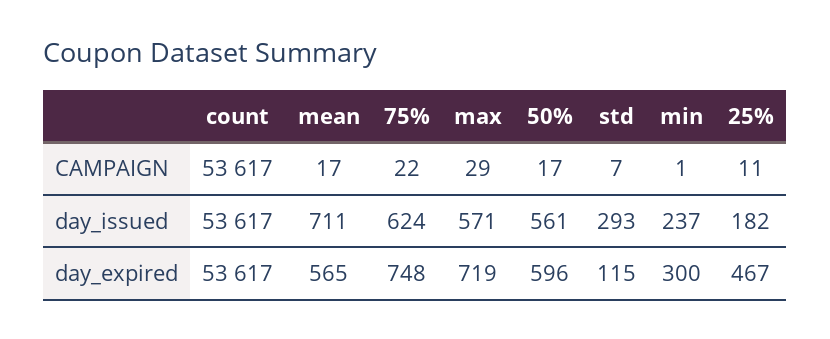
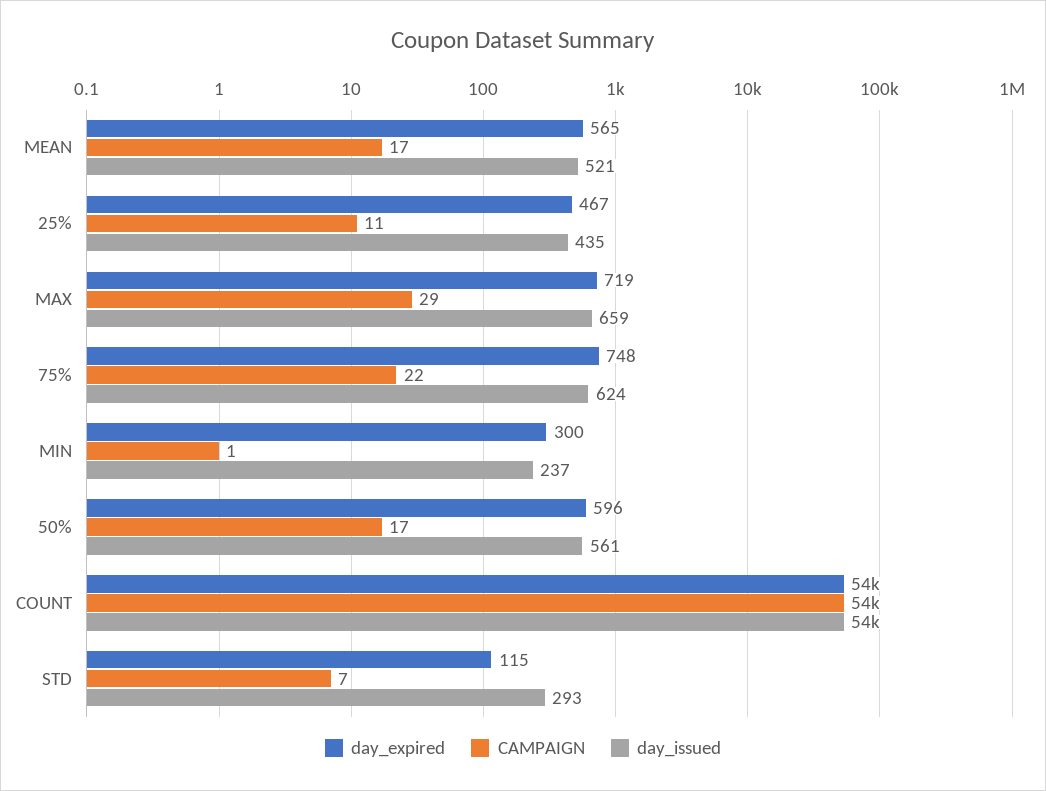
  {
    "CAMPAIGN": {
      "count": 53617,
      "mean": 17,
      "75%": 22,
      "max": 29,
      "50%": 17,
      "std": 7,
      "min": 1,
      "25%": 11
    },
    "day_issued": {
      "count": 53617,
-     "mean": 711,
+     "mean": 521,
      "75%": 624,
-     "max": 571,
+     "max": 659,
      "50%": 561,
      "std": 293,
      "min": 237,
-     "25%": 182
+     "25%": 435
    },
    "day_expired": {
      "count": 53617,
      "mean": 565,
      "75%": 748,
      "max": 719,
      "50%": 596,
      "std": 115,
      "min": 300,
      "25%": 467
    }
  }

